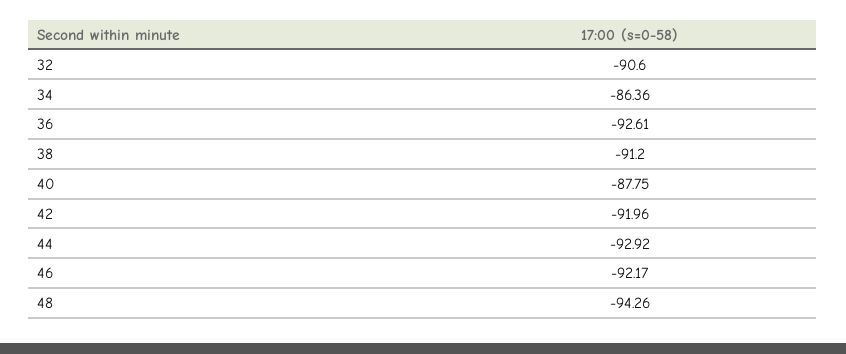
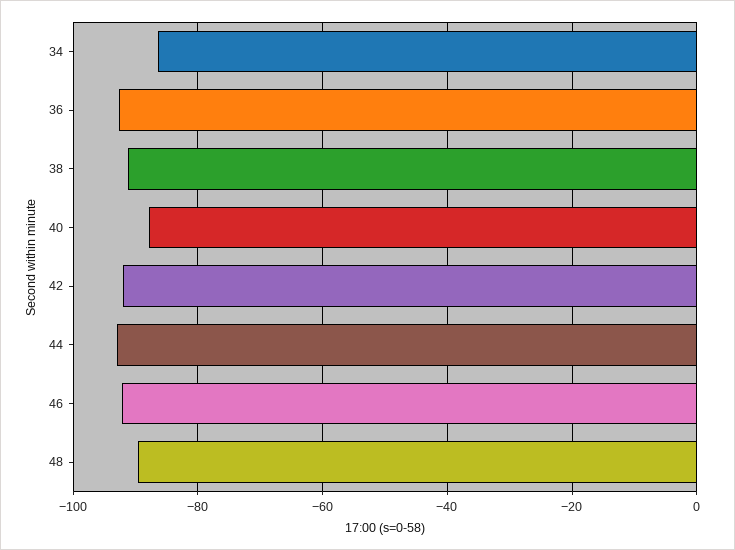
  {
-   "32": -90.6,
    "34": -86.36,
    "36": -92.61,
    "38": -91.2,
    "40": -87.75,
    "42": -91.96,
    "44": -92.92,
    "46": -92.17,
-   "48": -94.26
+   "48": -90
  }

